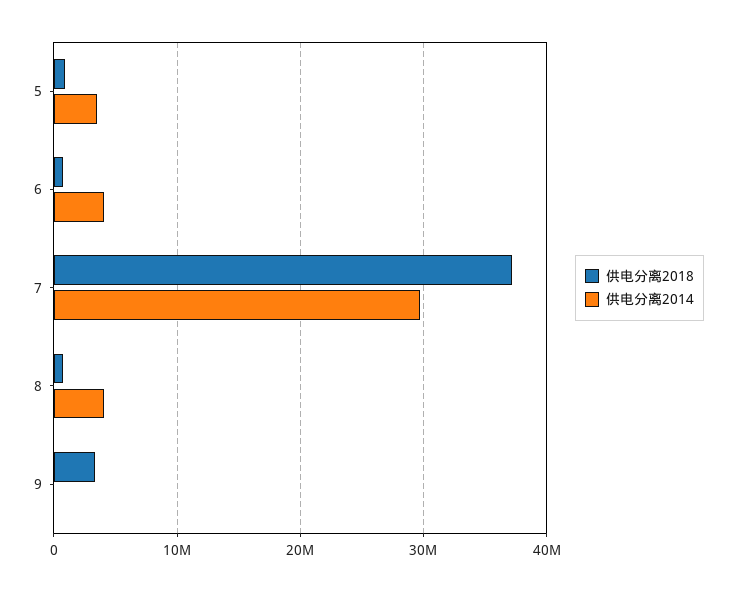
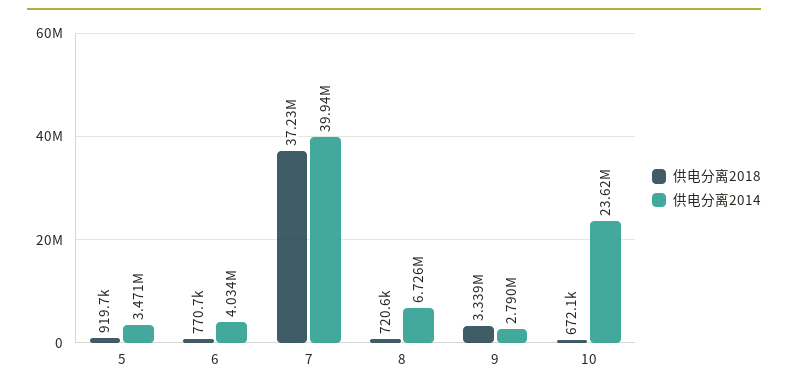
  {
    "供电分离2018": {
      "5": 919700,
      "6": 770700,
      "7": 37230000,
      "8": 720600,
-     "9": 3339000
+     "9": 3339000,
+     "10": 672100
    },
    "供电分离2014": {
      "5": 3471000,
      "6": 4034000,
-     "7": 30000000,
+     "7": 39940000,
-     "8": 4000000,
+     "8": 6726000,
-     "9": 0
+     "9": 2790000,
+     "10": 23620000
    }
  }

